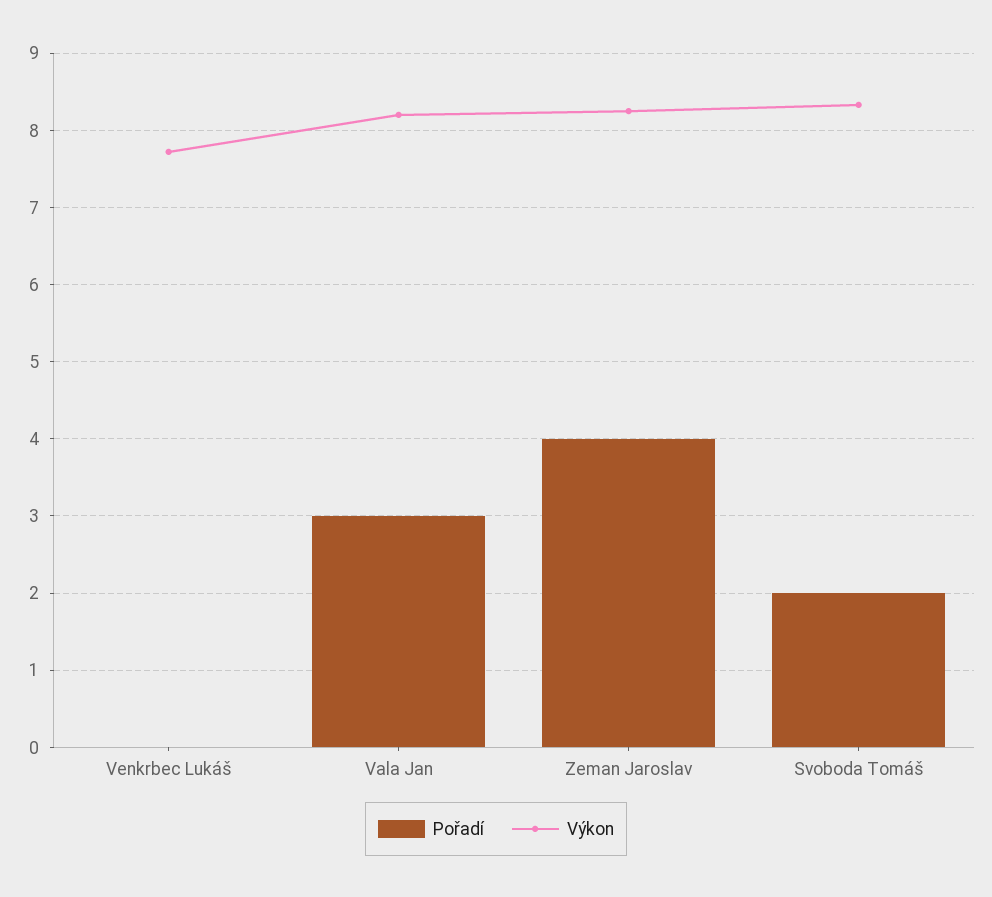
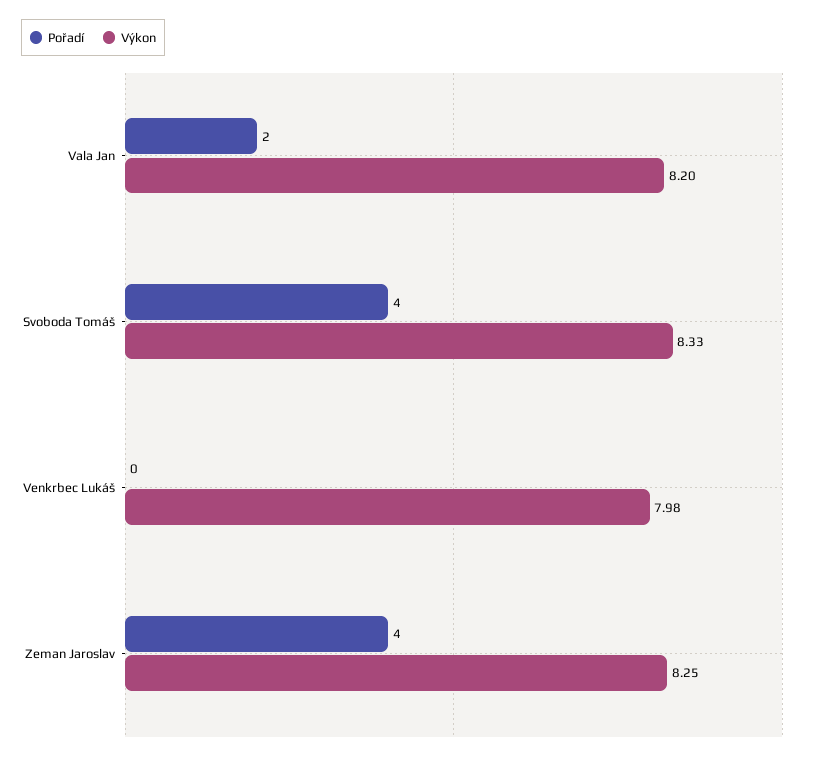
  {
    "Pořadí": {
      "Venkrbec Lukáš": 0,
-     "Vala Jan": 3,
+     "Vala Jan": 2,
      "Zeman Jaroslav": 4,
-     "Svoboda Tomáš": 2
+     "Svoboda Tomáš": 4
    },
    "Výkon": {
-     "Venkrbec Lukáš": 7.7,
+     "Venkrbec Lukáš": 7.98,
      "Vala Jan": 8.2,
      "Zeman Jaroslav": 8.25,
      "Svoboda Tomáš": 8.33
    }
  }

